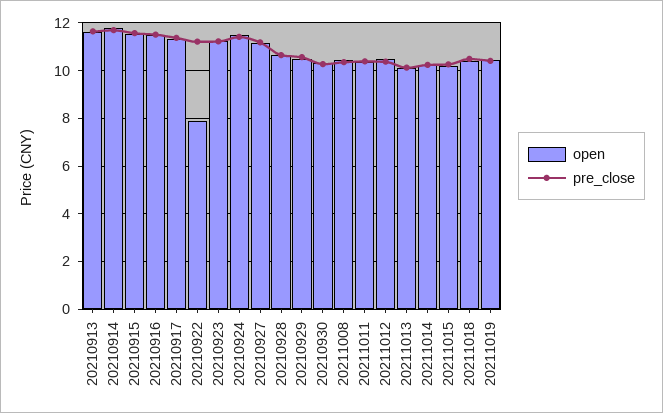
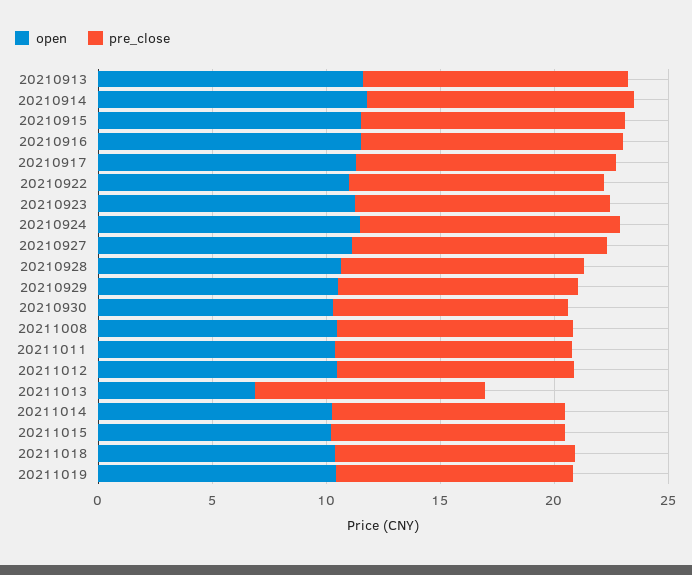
  {
    "open": {
      "20210913": 11.5,
      "20210914": 12,
      "20210915": 11.5,
      "20210916": 11.5,
      "20210917": 11.5,
-     "20210922": 8,
+     "20210922": 11,
      "20210923": 11,
      "20210924": 11.5,
      "20210927": 11,
      "20210928": 10.5,
      "20210929": 10.5,
      "20210930": 10.5,
      "20211008": 10.5,
      "20211011": 10.5,
      "20211012": 10.5,
-     "20211013": 10,
+     "20211013": 7,
      "20211014": 10.5,
      "20211015": 10,
      "20211018": 10.5,
      "20211019": 10.5
    },
    "pre_close": {
      "20210913": 11.5,
      "20210914": 11.5,
      "20210915": 11.5,
      "20210916": 11.5,
      "20210917": 11.5,
      "20210922": 11,
      "20210923": 11,
      "20210924": 11.5,
      "20210927": 11,
      "20210928": 10.5,
      "20210929": 10.5,
      "20210930": 10.5,
      "20211008": 10.5,
      "20211011": 10.5,
      "20211012": 10.5,
      "20211013": 10,
      "20211014": 10,
      "20211015": 10.5,
      "20211018": 10.5,
      "20211019": 10.5
    }
  }

